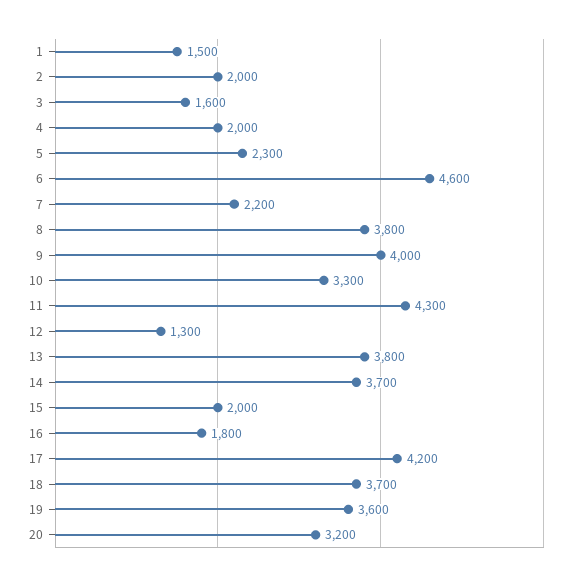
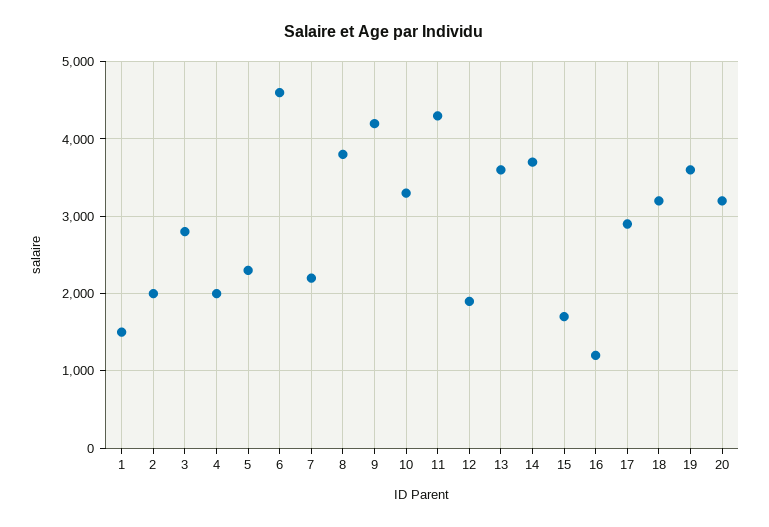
  {
    "1": 1500,
    "2": 2000,
-   "3": 1600,
+   "3": 2800,
    "4": 2000,
    "5": 2300,
    "6": 4600,
    "7": 2200,
    "8": 3800,
-   "9": 4000,
+   "9": 4200,
    "10": 3300,
    "11": 4300,
-   "12": 1300,
+   "12": 1900,
-   "13": 3800,
+   "13": 3600,
    "14": 3700,
-   "15": 2000,
+   "15": 1700,
-   "16": 1800,
+   "16": 1200,
-   "17": 4200,
+   "17": 2900,
-   "18": 3700,
+   "18": 3200,
    "19": 3600,
    "20": 3200
  }

